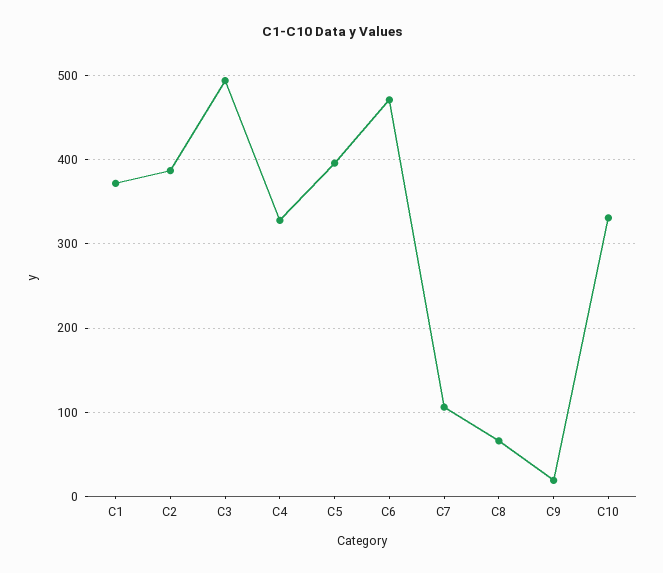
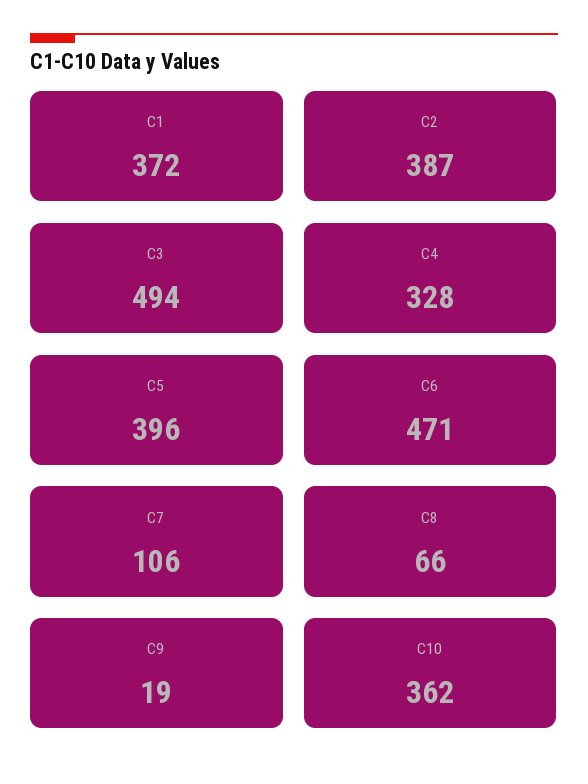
  {
    "C1": 372,
    "C2": 387,
    "C3": 494,
    "C4": 328,
    "C5": 396,
    "C6": 471,
    "C7": 106,
    "C8": 66,
    "C9": 19,
-   "C10": 330
+   "C10": 362
  }

